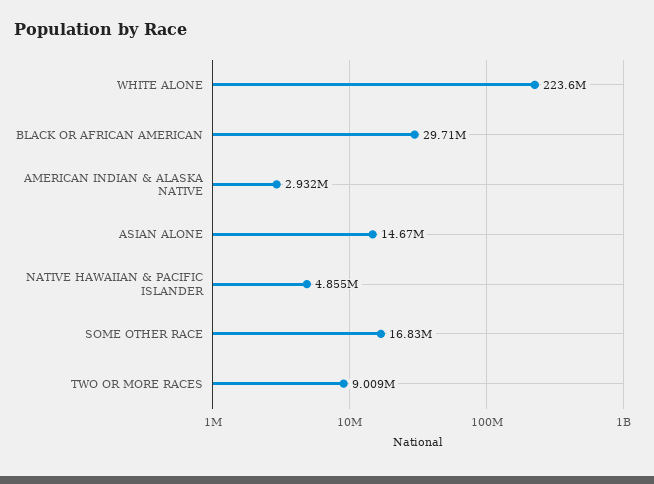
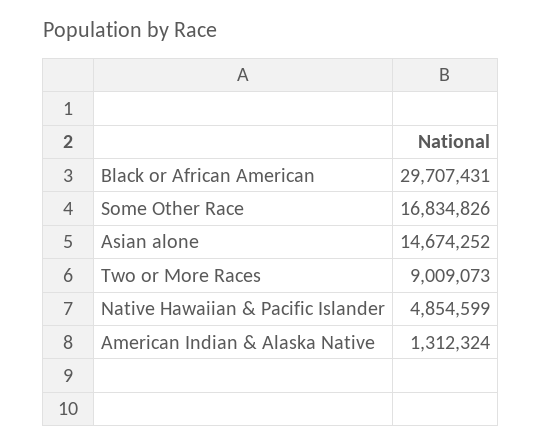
  {
-   "WHITE ALONE": 223600000,
    "BLACK OR AFRICAN AMERICAN": 29707431,
-   "AMERICAN INDIAN & ALASKA NATIVE": 2932000,
+   "AMERICAN INDIAN & ALASKA NATIVE": 1312324,
    "ASIAN ALONE": 14674252,
    "NATIVE HAWAIIAN & PACIFIC ISLANDER": 4854599,
    "SOME OTHER RACE": 16834826,
    "TWO OR MORE RACES": 9009073
  }

